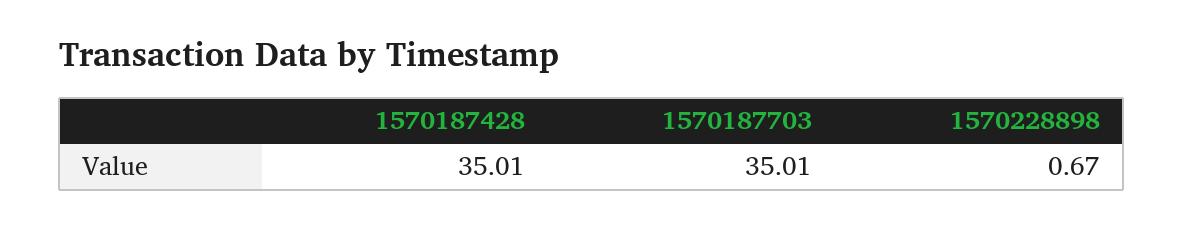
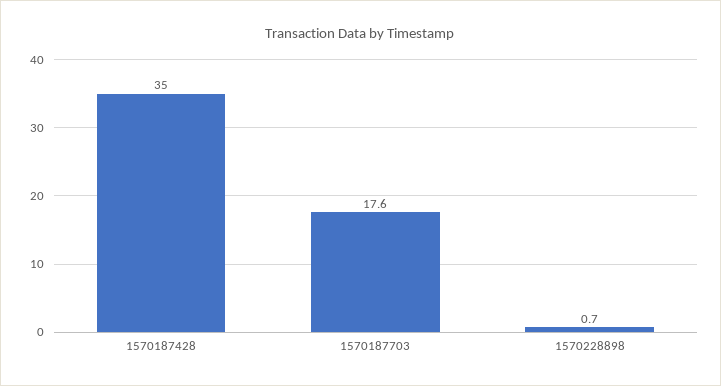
  {
    "1570187428": 35.01,
-   "1570187703": 35.01,
+   "1570187703": 17.6,
    "1570228898": 0.67
  }

